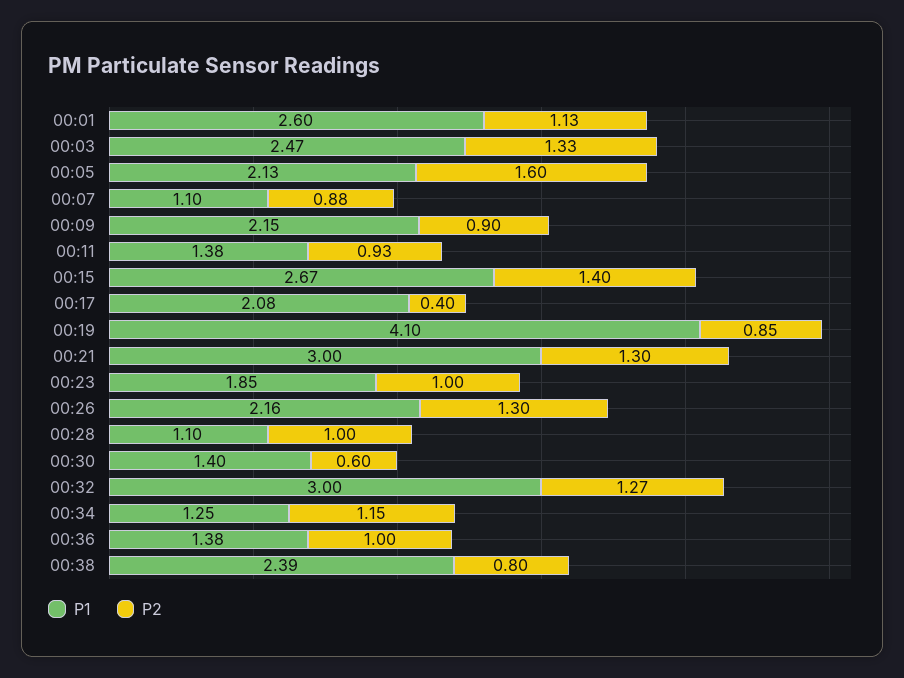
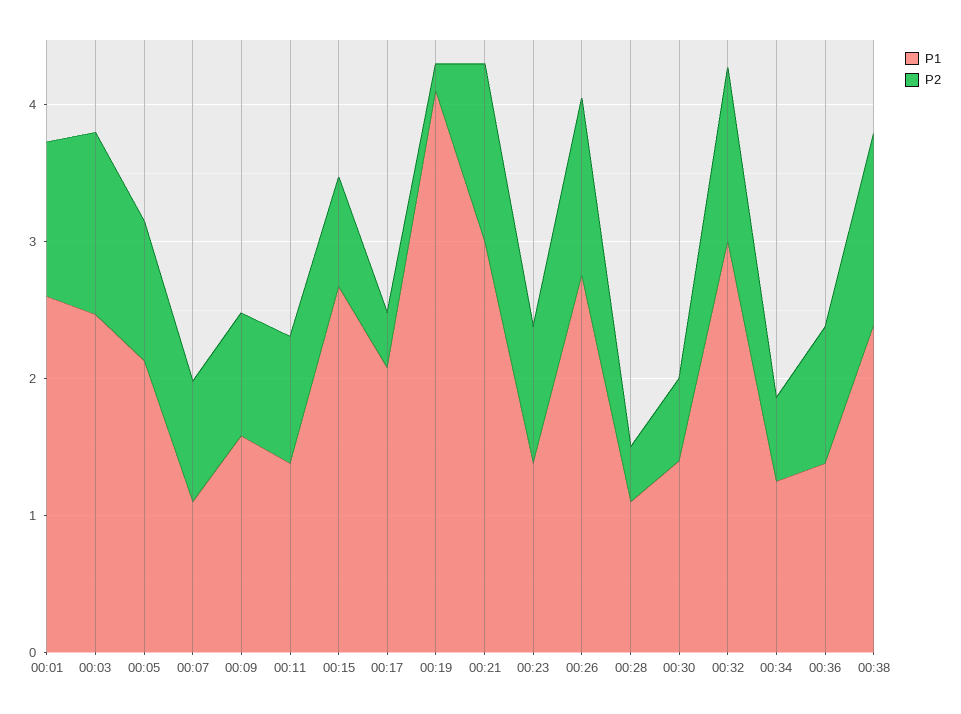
  {
    "P1": {
      "00:01": 2.6,
      "00:03": 2.47,
      "00:05": 2.13,
      "00:07": 1.1,
-     "00:09": 2.15,
+     "00:09": 1.6,
      "00:11": 1.38,
      "00:15": 2.67,
      "00:17": 2.08,
      "00:19": 4.1,
      "00:21": 3,
-     "00:23": 1.85,
+     "00:23": 1.4,
-     "00:26": 2.16,
+     "00:26": 2.8,
      "00:28": 1.1,
      "00:30": 1.4,
      "00:32": 3,
      "00:34": 1.25,
      "00:36": 1.38,
      "00:38": 2.39
    },
    "P2": {
      "00:01": 1.13,
      "00:03": 1.33,
-     "00:05": 1.6,
+     "00:05": 1,
      "00:07": 0.88,
      "00:09": 0.9,
      "00:11": 0.93,
-     "00:15": 1.4,
+     "00:15": 0.8,
      "00:17": 0.4,
-     "00:19": 0.85,
+     "00:19": 0.2,
      "00:21": 1.3,
      "00:23": 1,
      "00:26": 1.3,
-     "00:28": 1,
+     "00:28": 0.4,
      "00:30": 0.6,
      "00:32": 1.27,
-     "00:34": 1.15,
+     "00:34": 0.6,
      "00:36": 1,
-     "00:38": 0.8
+     "00:38": 1.4
    }
  }

